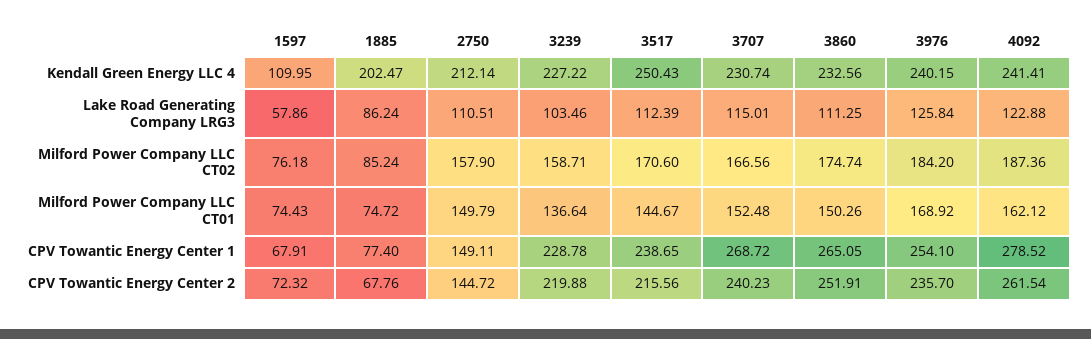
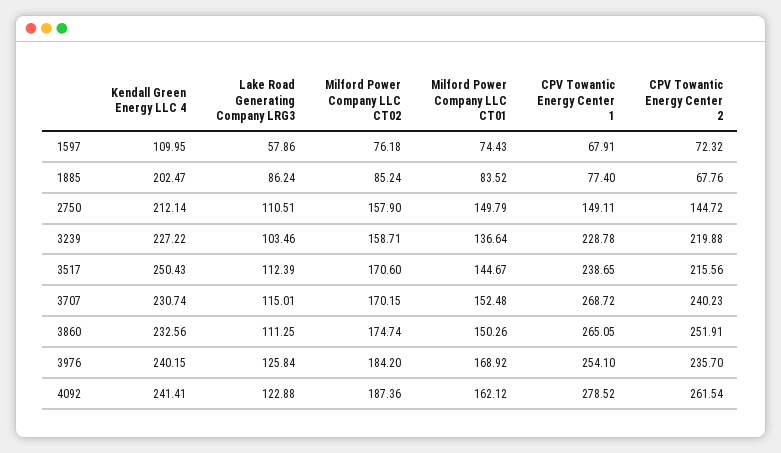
  {
    "1597": {
      "Kendall Green Energy LLC 4": 109.95,
      "Lake Road Generating Company LRG3": 57.86,
      "Milford Power Company LLC CT02": 76.18,
      "Milford Power Company LLC CT01": 74.43,
      "CPV Towantic Energy Center 1": 67.91,
      "CPV Towantic Energy Center 2": 72.32
    },
    "1885": {
      "Kendall Green Energy LLC 4": 202.47,
      "Lake Road Generating Company LRG3": 86.24,
      "Milford Power Company LLC CT02": 85.24,
-     "Milford Power Company LLC CT01": 74.72,
+     "Milford Power Company LLC CT01": 83.52,
      "CPV Towantic Energy Center 1": 77.4,
      "CPV Towantic Energy Center 2": 67.76
    },
    "2750": {
      "Kendall Green Energy LLC 4": 212.14,
      "Lake Road Generating Company LRG3": 110.51,
      "Milford Power Company LLC CT02": 157.9,
      "Milford Power Company LLC CT01": 149.79,
      "CPV Towantic Energy Center 1": 149.11,
      "CPV Towantic Energy Center 2": 144.72
    },
    "3239": {
      "Kendall Green Energy LLC 4": 227.22,
      "Lake Road Generating Company LRG3": 103.46,
      "Milford Power Company LLC CT02": 158.71,
      "Milford Power Company LLC CT01": 136.64,
      "CPV Towantic Energy Center 1": 228.78,
      "CPV Towantic Energy Center 2": 219.88
    },
    "3517": {
      "Kendall Green Energy LLC 4": 250.43,
      "Lake Road Generating Company LRG3": 112.39,
      "Milford Power Company LLC CT02": 170.6,
      "Milford Power Company LLC CT01": 144.67,
      "CPV Towantic Energy Center 1": 238.65,
      "CPV Towantic Energy Center 2": 215.56
    },
    "3707": {
      "Kendall Green Energy LLC 4": 230.74,
      "Lake Road Generating Company LRG3": 115.01,
-     "Milford Power Company LLC CT02": 166.56,
+     "Milford Power Company LLC CT02": 170.15,
      "Milford Power Company LLC CT01": 152.48,
      "CPV Towantic Energy Center 1": 268.72,
      "CPV Towantic Energy Center 2": 240.23
    },
    "3860": {
      "Kendall Green Energy LLC 4": 232.56,
      "Lake Road Generating Company LRG3": 111.25,
      "Milford Power Company LLC CT02": 174.74,
      "Milford Power Company LLC CT01": 150.26,
      "CPV Towantic Energy Center 1": 265.05,
      "CPV Towantic Energy Center 2": 251.91
    },
    "3976": {
      "Kendall Green Energy LLC 4": 240.15,
      "Lake Road Generating Company LRG3": 125.84,
      "Milford Power Company LLC CT02": 184.2,
      "Milford Power Company LLC CT01": 168.92,
      "CPV Towantic Energy Center 1": 254.1,
      "CPV Towantic Energy Center 2": 235.7
    },
    "4092": {
      "Kendall Green Energy LLC 4": 241.41,
      "Lake Road Generating Company LRG3": 122.88,
      "Milford Power Company LLC CT02": 187.36,
      "Milford Power Company LLC CT01": 162.12,
      "CPV Towantic Energy Center 1": 278.52,
      "CPV Towantic Energy Center 2": 261.54
    }
  }

